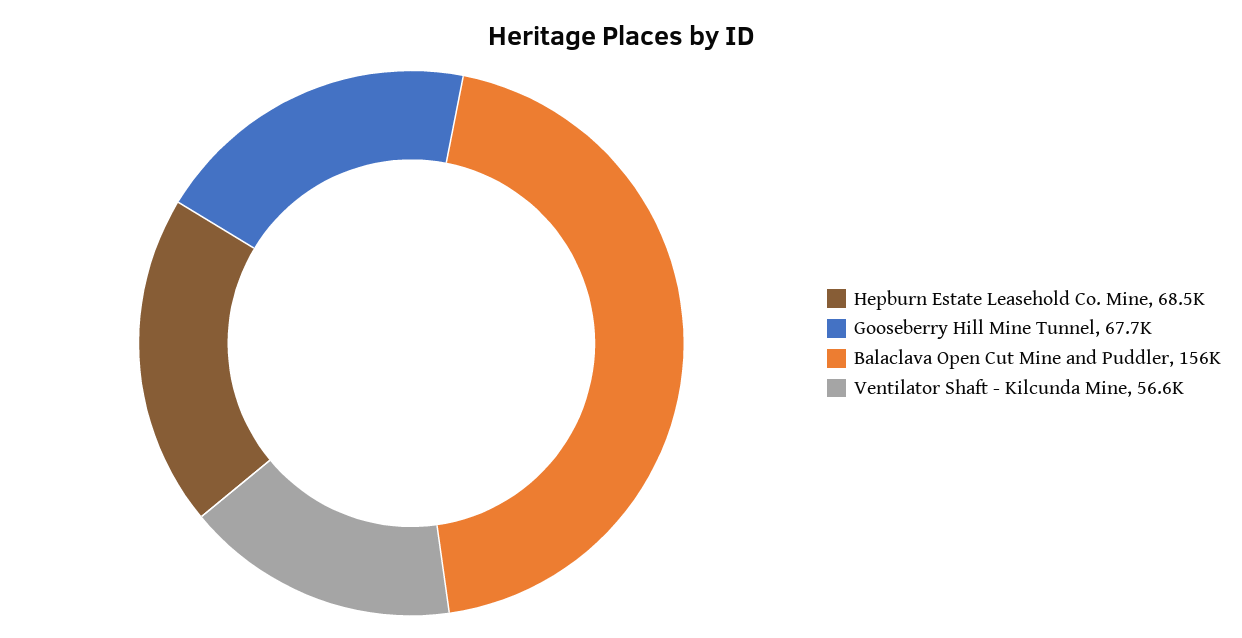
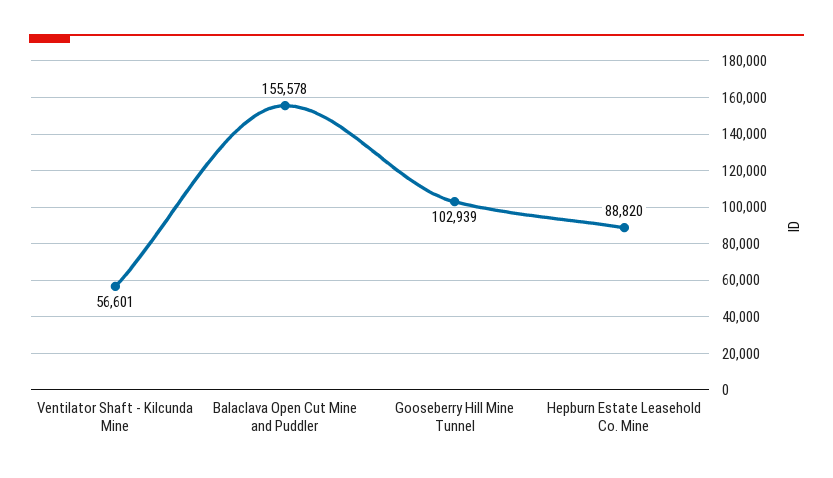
  {
-   "Hepburn Estate Leasehold Co. Mine": 68500,
+   "Hepburn Estate Leasehold Co. Mine": 88820,
-   "Gooseberry Hill Mine Tunnel": 67700,
+   "Gooseberry Hill Mine Tunnel": 102939,
    "Balaclava Open Cut Mine and Puddler": 155578,
    "Ventilator Shaft - Kilcunda Mine": 56601
  }

